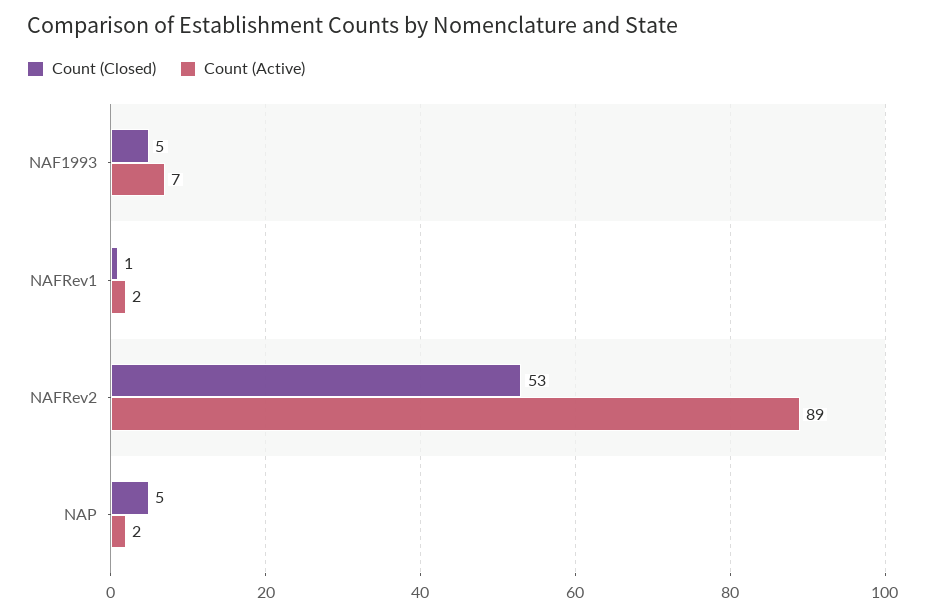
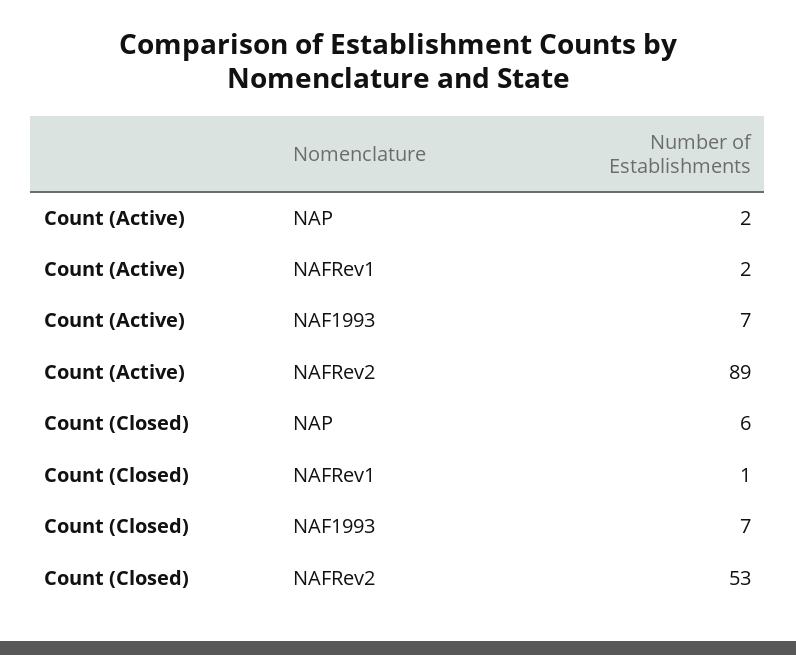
  {
    "Count (Closed)": {
-     "NAF1993": 5,
+     "NAF1993": 7,
      "NAFRev1": 1,
      "NAFRev2": 53,
-     "NAP": 5
+     "NAP": 6
    },
    "Count (Active)": {
      "NAF1993": 7,
      "NAFRev1": 2,
      "NAFRev2": 89,
      "NAP": 2
    }
  }

